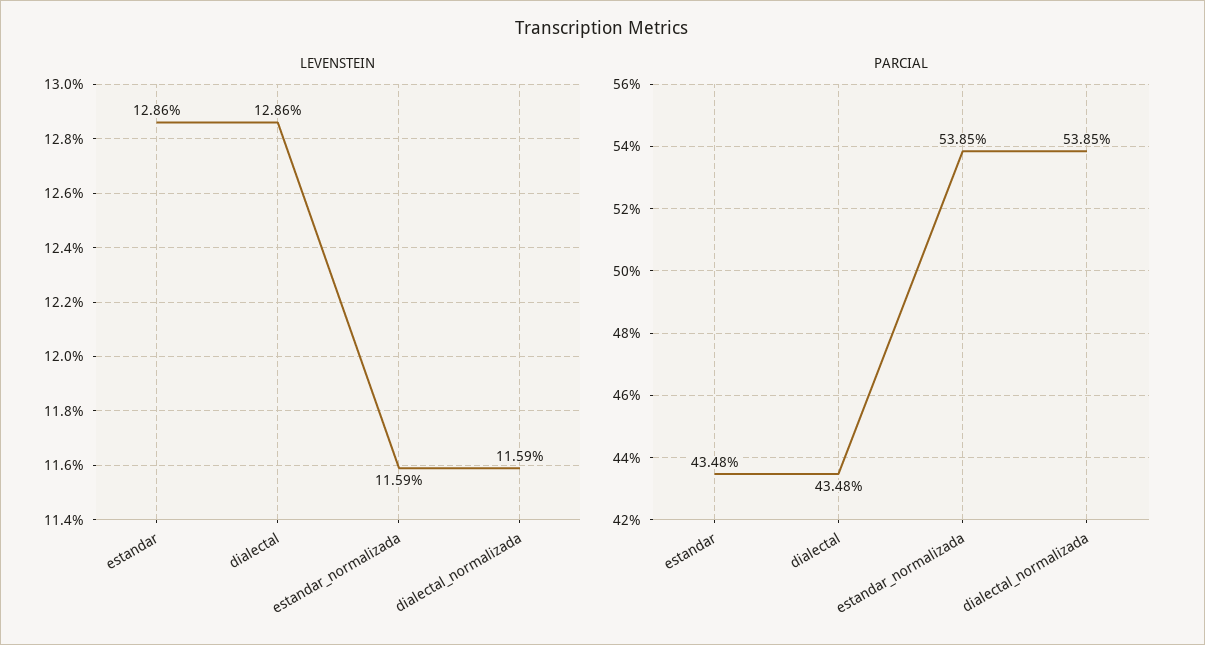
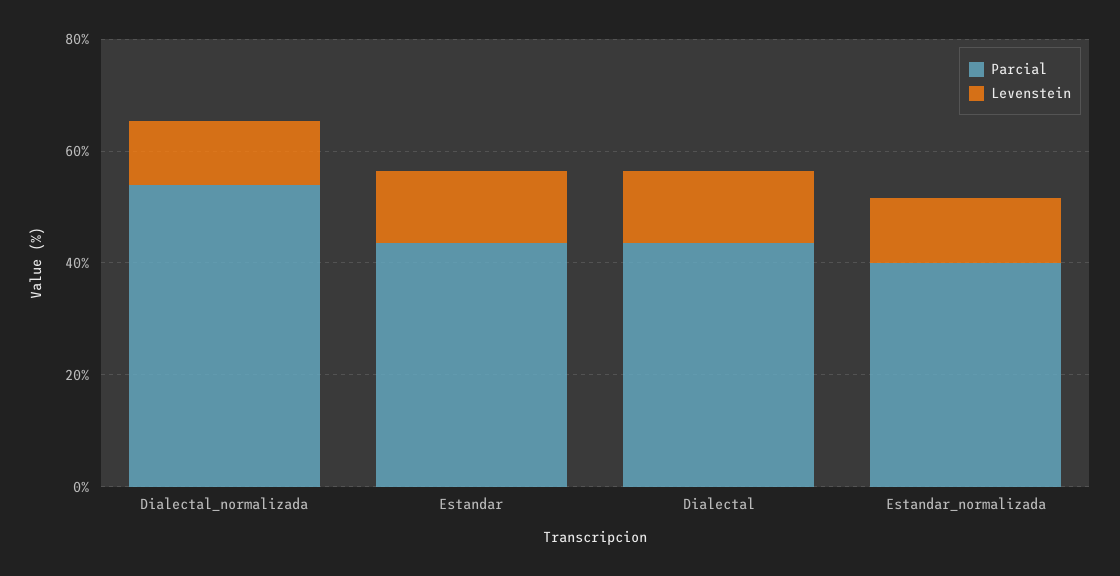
  {
    "LEVENSTEIN": {
      "estandar": 12.86,
      "dialectal": 12.86,
      "estandar_normalizada": 11.59,
      "dialectal_normalizada": 11.59
    },
    "PARCIAL": {
      "estandar": 43.48,
      "dialectal": 43.48,
-     "estandar_normalizada": 53.85,
+     "estandar_normalizada": 40,
      "dialectal_normalizada": 53.85
    }
  }

